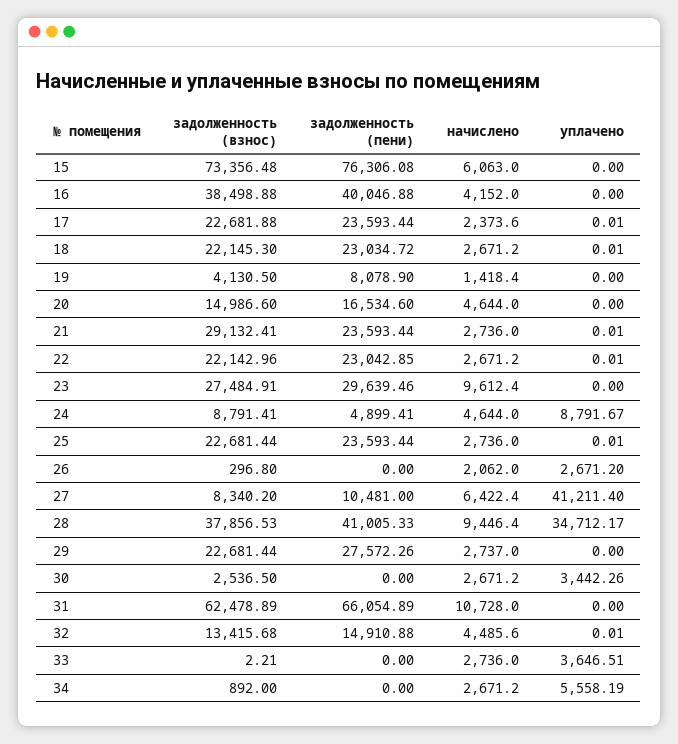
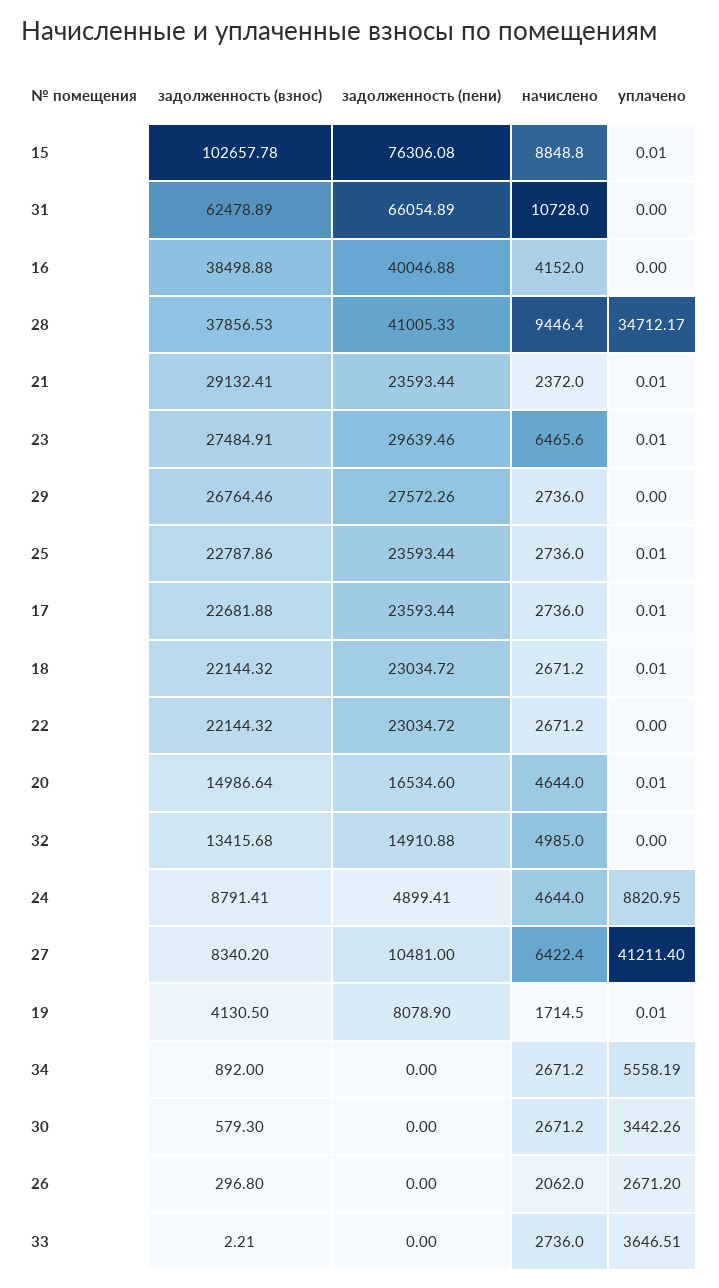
  {
    "задолженность (взнос)": {
-     "15": 73356.48,
+     "15": 102657.78,
      "16": 38498.88,
      "17": 22681.88,
-     "18": 22145.3,
+     "18": 22144.32,
      "19": 4130.5,
-     "20": 14986.6,
+     "20": 14986.64,
      "21": 29132.41,
-     "22": 22142.96,
+     "22": 22144.32,
      "23": 27484.91,
      "24": 8791.41,
-     "25": 22681.44,
+     "25": 22787.86,
      "26": 296.8,
      "27": 8340.2,
      "28": 37856.53,
-     "29": 22681.44,
+     "29": 26764.46,
-     "30": 2536.5,
+     "30": 579.3,
      "31": 62478.89,
      "32": 13415.68,
      "33": 2.21,
      "34": 892
    },
    "задолженность (пени)": {
      "15": 76306.08,
      "16": 40046.88,
      "17": 23593.44,
      "18": 23034.72,
      "19": 8078.9,
      "20": 16534.6,
      "21": 23593.44,
-     "22": 23042.85,
+     "22": 23034.72,
      "23": 29639.46,
      "24": 4899.41,
      "25": 23593.44,
      "26": 0,
      "27": 10481,
      "28": 41005.33,
      "29": 27572.26,
      "30": 0,
      "31": 66054.89,
      "32": 14910.88,
      "33": 0,
      "34": 0
    },
    "начислено": {
-     "15": 6063,
+     "15": 8848.8,
      "16": 4152,
-     "17": 2373.6,
+     "17": 2736,
      "18": 2671.2,
-     "19": 1418.4,
+     "19": 1714.5,
      "20": 4644,
-     "21": 2736,
+     "21": 2372,
      "22": 2671.2,
-     "23": 9612.4,
+     "23": 6465.6,
      "24": 4644,
      "25": 2736,
      "26": 2062,
      "27": 6422.4,
      "28": 9446.4,
-     "29": 2737,
+     "29": 2736,
      "30": 2671.2,
      "31": 10728,
-     "32": 4485.6,
+     "32": 4985,
      "33": 2736,
      "34": 2671.2
    },
    "уплачено": {
-     "15": 0,
+     "15": 0.01,
      "16": 0,
      "17": 0.01,
      "18": 0.01,
-     "19": 0,
+     "19": 0.01,
-     "20": 0,
+     "20": 0.01,
      "21": 0.01,
-     "22": 0.01,
+     "22": 0,
-     "23": 0,
+     "23": 0.01,
-     "24": 8791.67,
+     "24": 8820.95,
      "25": 0.01,
      "26": 2671.2,
      "27": 41211.4,
      "28": 34712.17,
      "29": 0,
      "30": 3442.26,
      "31": 0,
-     "32": 0.01,
+     "32": 0,
      "33": 3646.51,
      "34": 5558.19
    }
  }

